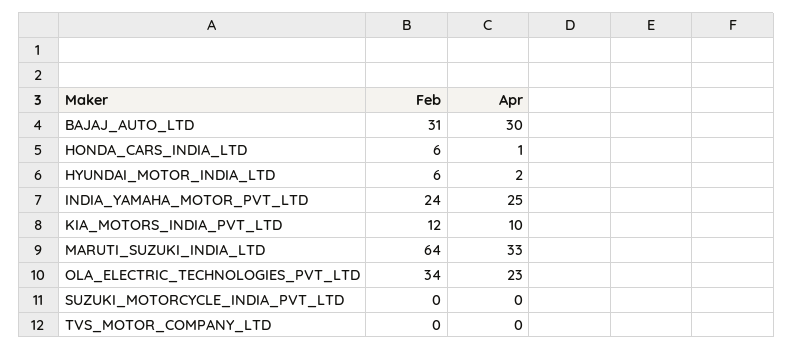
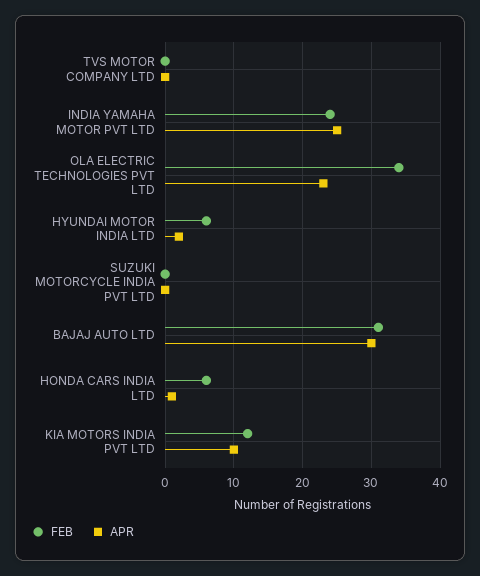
  {
    "Feb": {
      "BAJAJ_AUTO_LTD": 31,
      "HONDA_CARS_INDIA_LTD": 6,
      "HYUNDAI_MOTOR_INDIA_LTD": 6,
      "INDIA_YAMAHA_MOTOR_PVT_LTD": 24,
      "KIA_MOTORS_INDIA_PVT_LTD": 12,
-     "MARUTI_SUZUKI_INDIA_LTD": 64,
      "OLA_ELECTRIC_TECHNOLOGIES_PVT_LTD": 34,
      "SUZUKI_MOTORCYCLE_INDIA_PVT_LTD": 0,
      "TVS_MOTOR_COMPANY_LTD": 0
    },
    "Apr": {
      "BAJAJ_AUTO_LTD": 30,
      "HONDA_CARS_INDIA_LTD": 1,
      "HYUNDAI_MOTOR_INDIA_LTD": 2,
      "INDIA_YAMAHA_MOTOR_PVT_LTD": 25,
      "KIA_MOTORS_INDIA_PVT_LTD": 10,
-     "MARUTI_SUZUKI_INDIA_LTD": 33,
      "OLA_ELECTRIC_TECHNOLOGIES_PVT_LTD": 23,
      "SUZUKI_MOTORCYCLE_INDIA_PVT_LTD": 0,
      "TVS_MOTOR_COMPANY_LTD": 0
    }
  }

